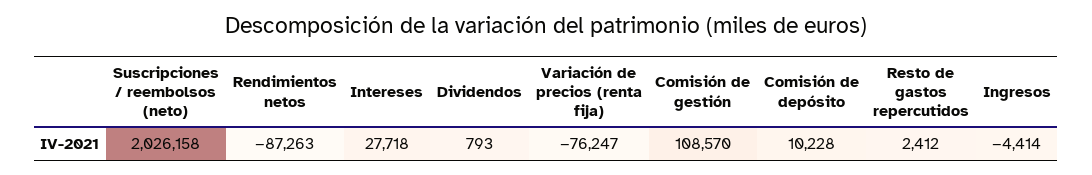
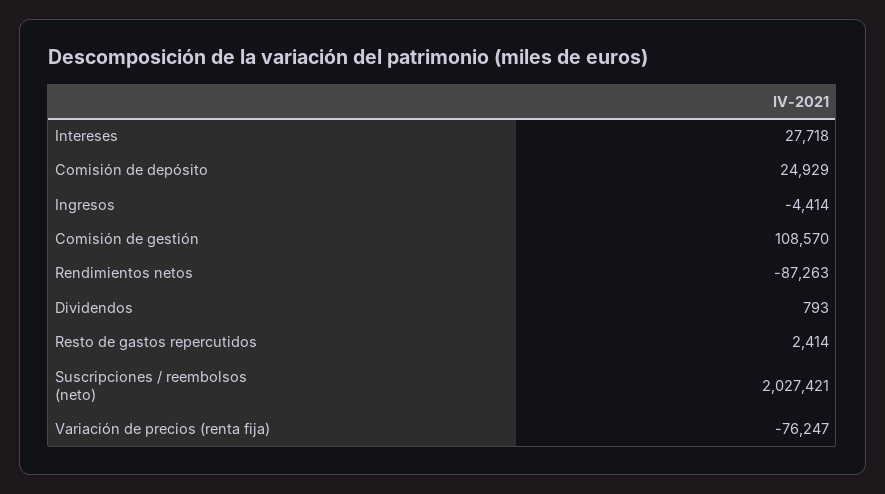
  {
-   "Suscripciones / reembolsos (neto)": 2026158,
+   "Suscripciones / reembolsos (neto)": 2027421,
    "Rendimientos netos": -87263,
    "Intereses": 27718,
    "Dividendos": 793,
    "Variación de precios (renta fija)": -76247,
    "Comisión de gestión": 108570,
-   "Comisión de depósito": 10228,
+   "Comisión de depósito": 24929,
-   "Resto de gastos repercutidos": 2412,
+   "Resto de gastos repercutidos": 2414,
    "Ingresos": -4414
  }

